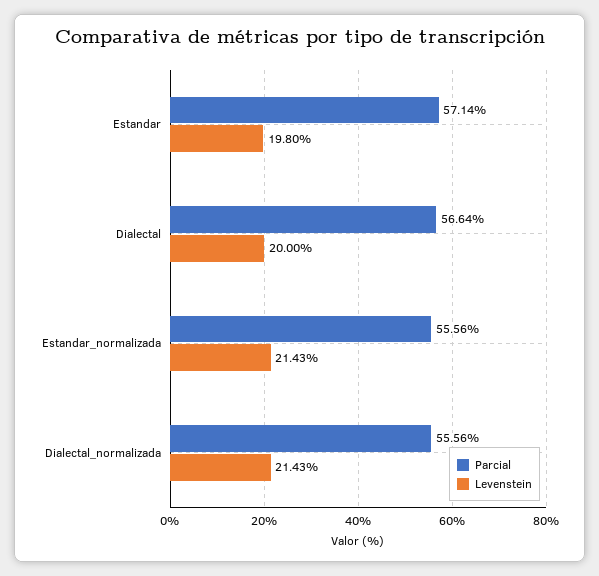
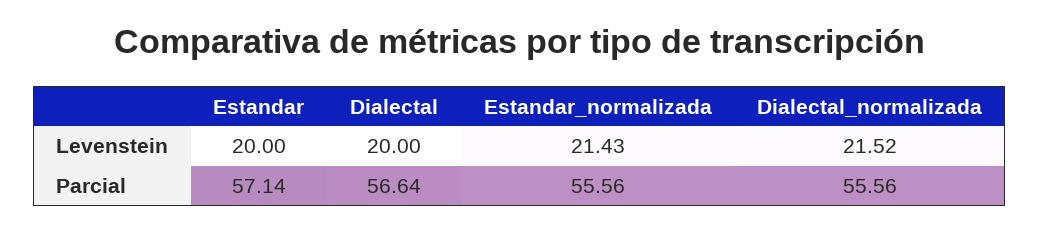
  {
    "Parcial": {
      "Estandar": 57.14,
      "Dialectal": 56.64,
      "Estandar_normalizada": 55.56,
      "Dialectal_normalizada": 55.56
    },
    "Levenstein": {
-     "Estandar": 19.8,
+     "Estandar": 20,
      "Dialectal": 20,
      "Estandar_normalizada": 21.43,
-     "Dialectal_normalizada": 21.43
+     "Dialectal_normalizada": 21.52
    }
  }

